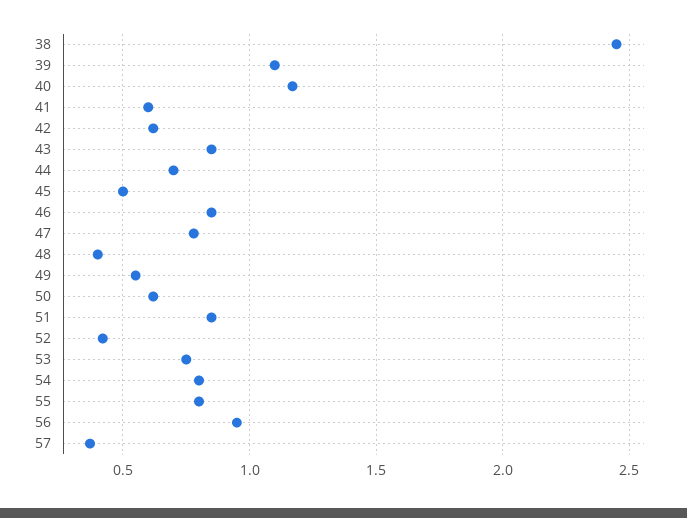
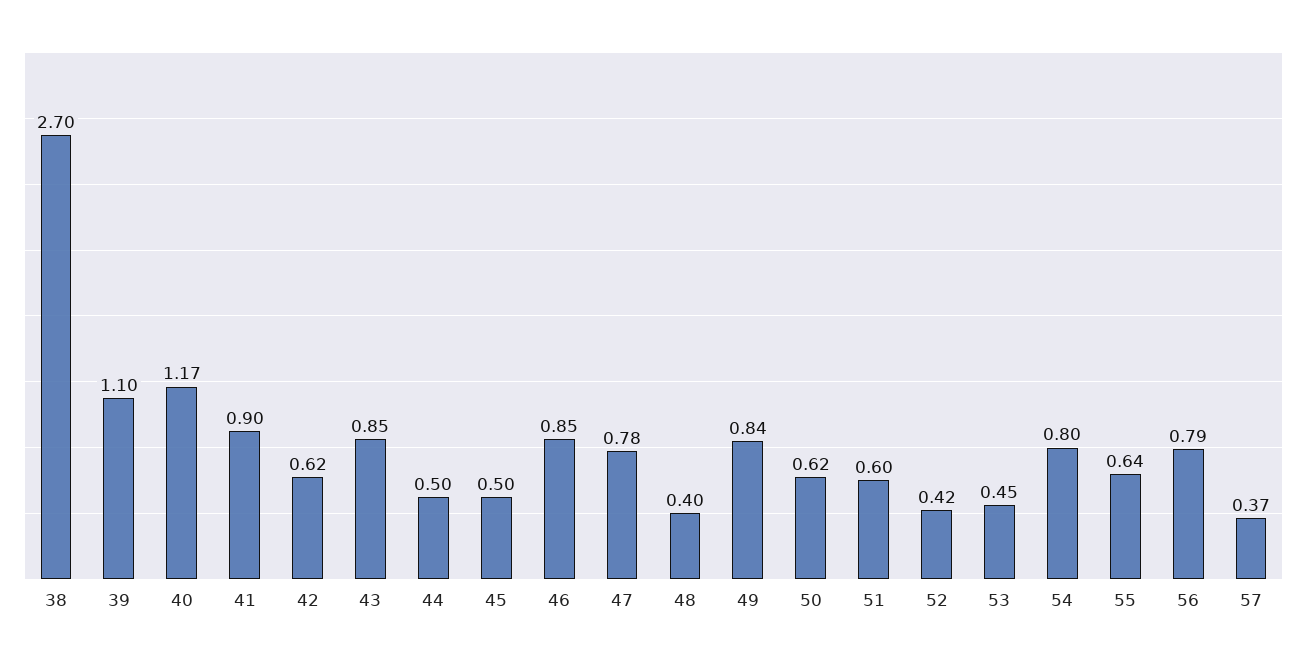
  {
-   "38": 2.45,
+   "38": 2.7,
    "39": 1.1,
    "40": 1.17,
-   "41": 0.6,
+   "41": 0.9,
    "42": 0.62,
    "43": 0.85,
-   "44": 0.7,
+   "44": 0.5,
    "45": 0.5,
    "46": 0.85,
    "47": 0.78,
    "48": 0.4,
-   "49": 0.55,
+   "49": 0.84,
    "50": 0.62,
-   "51": 0.85,
+   "51": 0.6,
    "52": 0.42,
-   "53": 0.75,
+   "53": 0.45,
    "54": 0.8,
-   "55": 0.8,
+   "55": 0.64,
-   "56": 0.95,
+   "56": 0.79,
    "57": 0.37
  }

